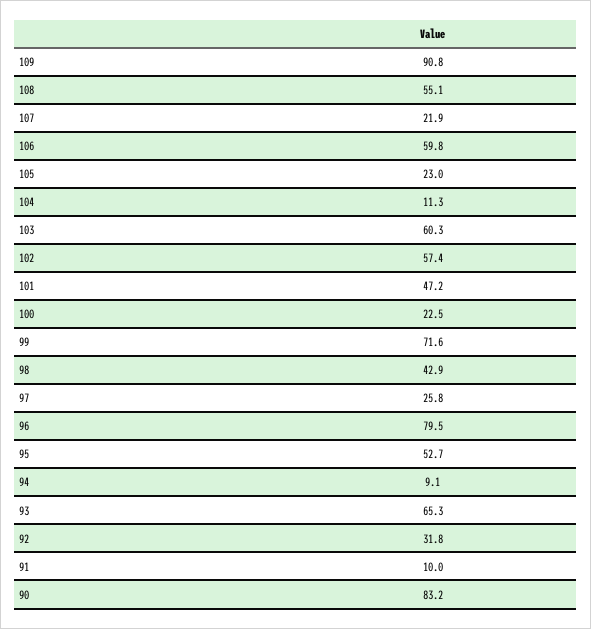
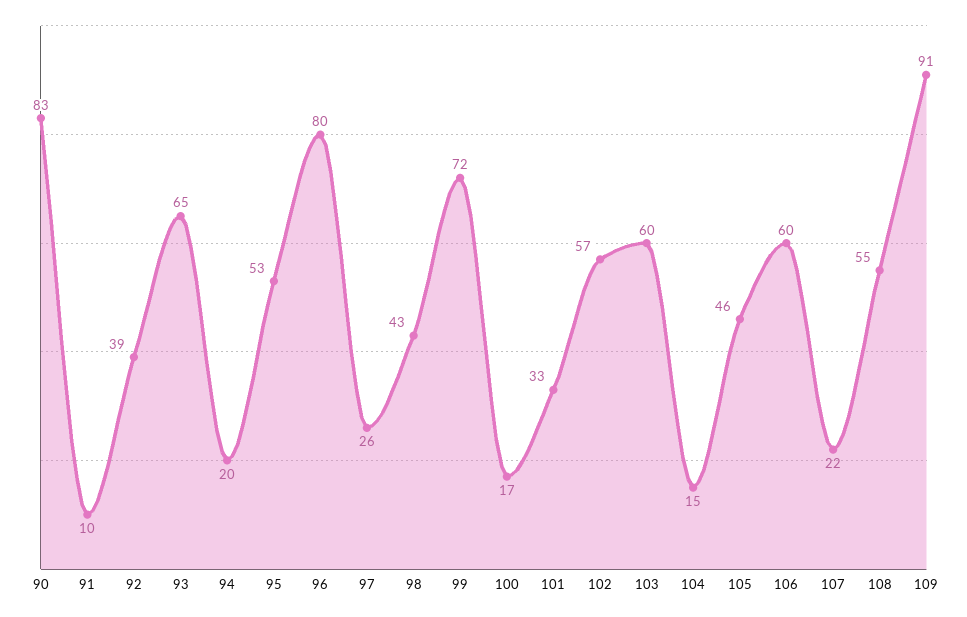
  {
    "109": 90.8,
    "108": 55.1,
    "107": 21.9,
    "106": 59.8,
-   "105": 23,
+   "105": 46,
-   "104": 11.3,
+   "104": 15,
    "103": 60.3,
    "102": 57.4,
-   "101": 47.2,
+   "101": 33,
-   "100": 22.5,
+   "100": 17,
    "99": 71.6,
    "98": 42.9,
    "97": 25.8,
    "96": 79.5,
    "95": 52.7,
-   "94": 9.1,
+   "94": 20,
    "93": 65.3,
-   "92": 31.8,
+   "92": 39,
    "91": 10,
    "90": 83.2
  }

